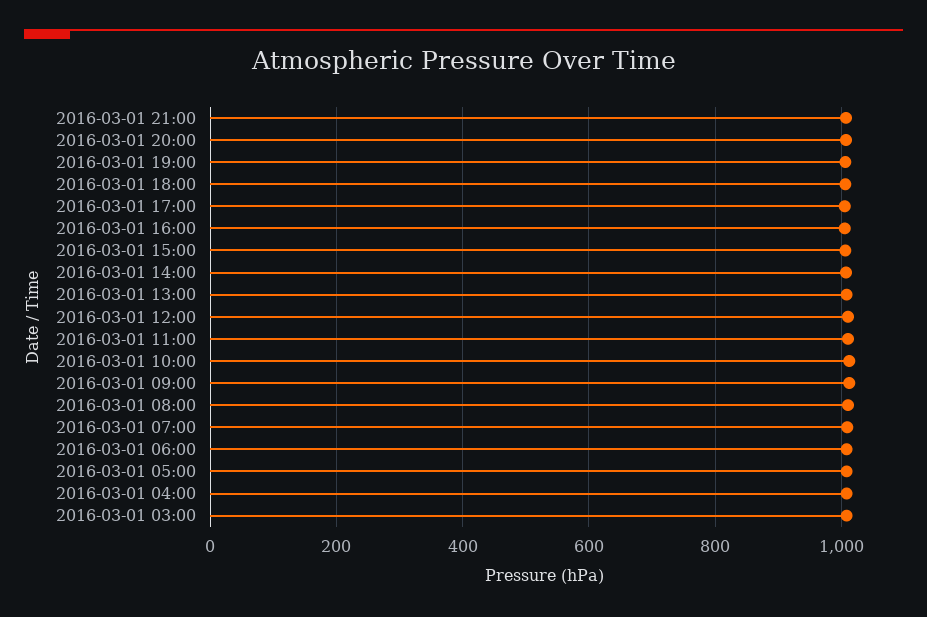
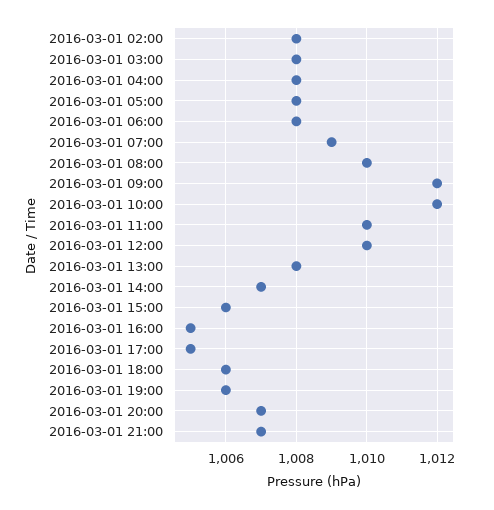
  {
    "2016-03-01 21:00": 1007,
    "2016-03-01 20:00": 1007,
    "2016-03-01 19:00": 1006,
    "2016-03-01 18:00": 1006,
    "2016-03-01 17:00": 1005,
    "2016-03-01 16:00": 1005,
    "2016-03-01 15:00": 1006,
    "2016-03-01 14:00": 1007,
    "2016-03-01 13:00": 1008,
    "2016-03-01 12:00": 1010,
    "2016-03-01 11:00": 1010,
    "2016-03-01 10:00": 1012,
    "2016-03-01 09:00": 1012,
    "2016-03-01 08:00": 1010,
    "2016-03-01 07:00": 1009,
    "2016-03-01 06:00": 1008,
    "2016-03-01 05:00": 1008,
    "2016-03-01 04:00": 1008,
-   "2016-03-01 03:00": 1008
+   "2016-03-01 03:00": 1008,
+   "2016-03-01 02:00": 1008
  }

